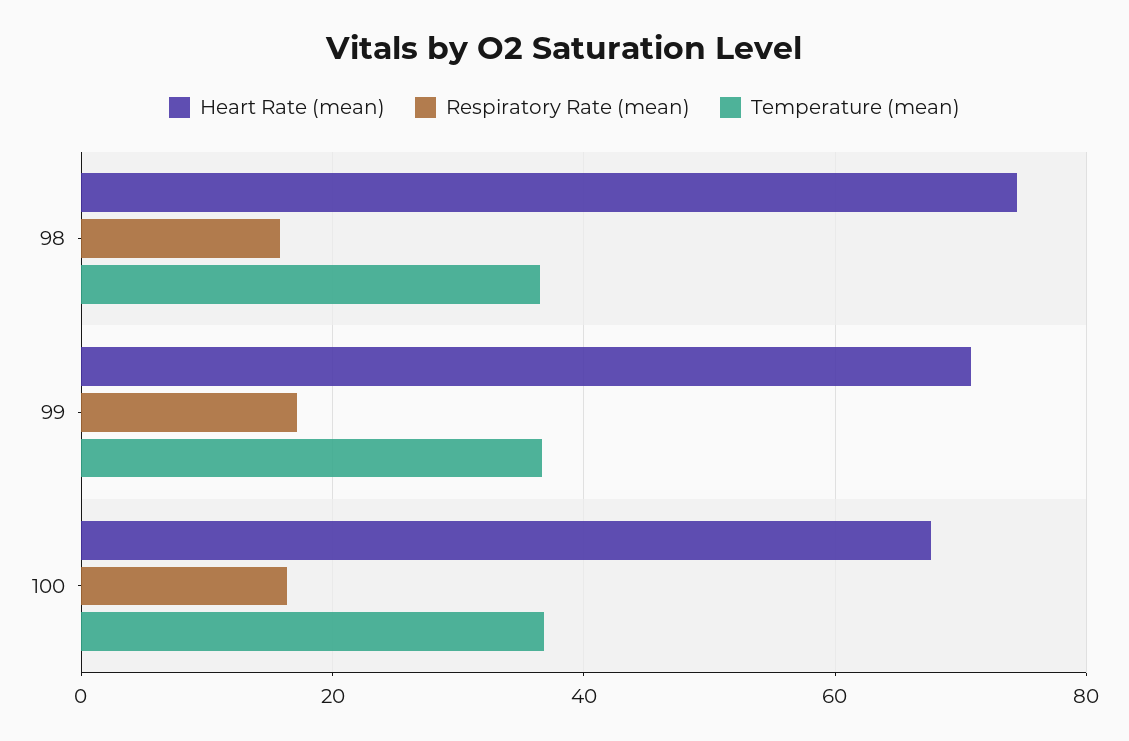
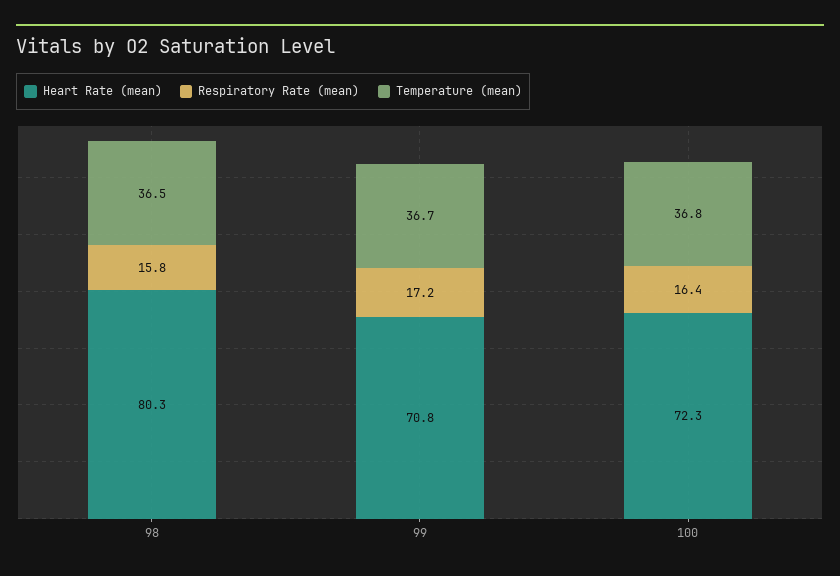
  {
    "Heart Rate (mean)": {
-     "98": 74,
+     "98": 80.3,
      "99": 70.8,
-     "100": 68
+     "100": 72.3
    },
    "Respiratory Rate (mean)": {
      "98": 15.8,
      "99": 17.2,
      "100": 16.4
    },
    "Temperature (mean)": {
      "98": 36.5,
      "99": 36.7,
      "100": 36.8
    }
  }

